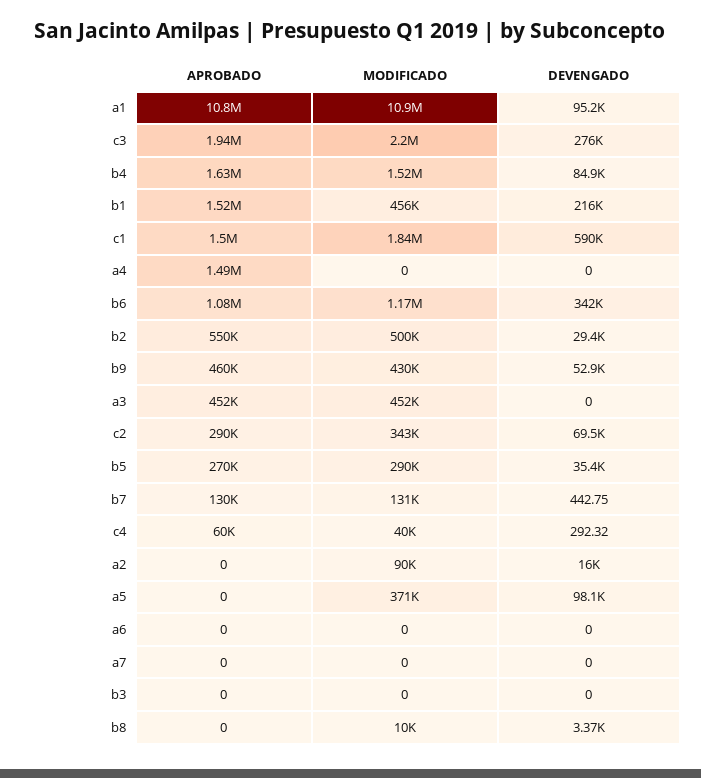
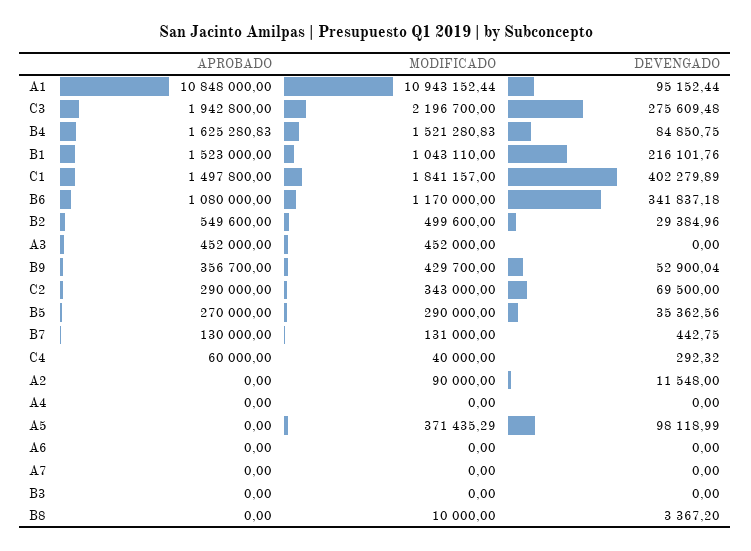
  {
    "APROBADO": {
      "a1": 10848000,
      "c3": 1942800,
      "b4": 1625280.83,
      "b1": 1523000,
      "c1": 1497800,
-     "a4": 1490000,
+     "a4": 0,
      "b6": 1080000,
      "b2": 549600,
-     "b9": 460000,
+     "b9": 356700,
      "a3": 452000,
      "c2": 290000,
      "b5": 270000,
      "b7": 130000,
      "c4": 60000,
      "a2": 0,
      "a5": 0,
      "a6": 0,
      "a7": 0,
      "b3": 0,
      "b8": 0
    },
    "MODIFICADO": {
      "a1": 10943152.44,
      "c3": 2196700,
      "b4": 1521280.83,
-     "b1": 456000,
+     "b1": 1043110,
      "c1": 1841157,
      "a4": 0,
      "b6": 1170000,
      "b2": 499600,
      "b9": 429700,
      "a3": 452000,
      "c2": 343000,
      "b5": 290000,
      "b7": 131000,
      "c4": 40000,
      "a2": 90000,
      "a5": 371435.29,
      "a6": 0,
      "a7": 0,
      "b3": 0,
      "b8": 10000
    },
    "DEVENGADO": {
      "a1": 95152.44,
      "c3": 275609.48,
      "b4": 84850.75,
      "b1": 216101.76,
-     "c1": 590000,
+     "c1": 402279.89,
      "a4": 0,
      "b6": 341837.18,
      "b2": 29384.96,
      "b9": 52900.04,
      "a3": 0,
      "c2": 69500,
      "b5": 35362.56,
      "b7": 442.75,
      "c4": 292.32,
-     "a2": 16000,
+     "a2": 11548,
      "a5": 98118.99,
      "a6": 0,
      "a7": 0,
      "b3": 0,
      "b8": 3367.2
    }
  }

